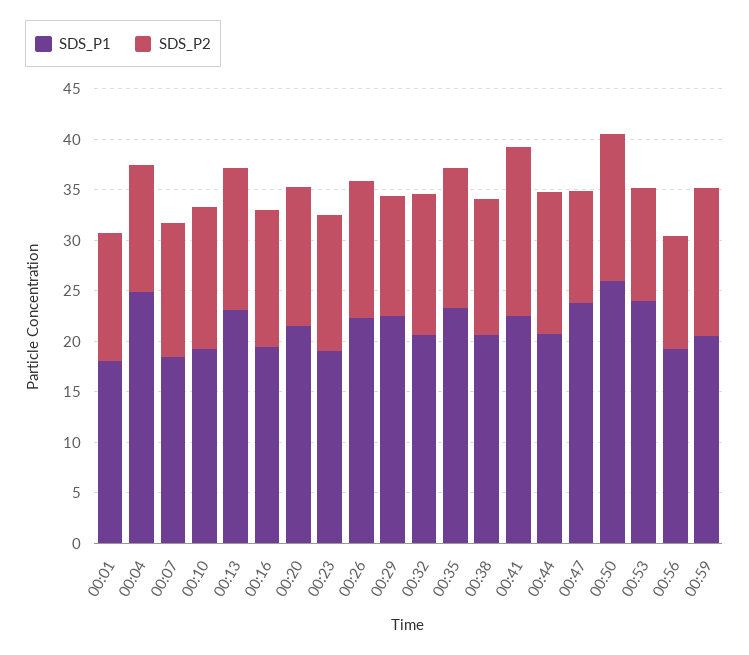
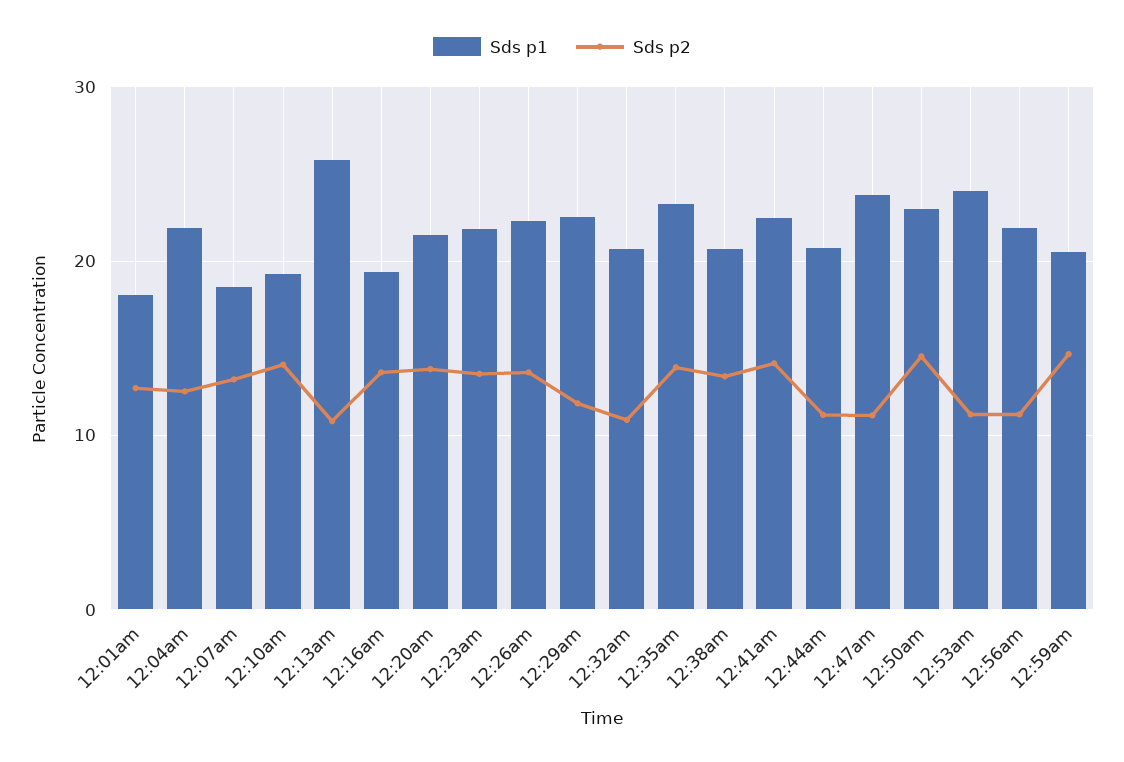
  {
    "SDS_P1": {
      "00:01": 18,
-     "00:04": 25,
+     "00:04": 22,
      "00:07": 19,
      "00:10": 19,
-     "00:13": 23,
+     "00:13": 26,
      "00:16": 19,
      "00:20": 21,
-     "00:23": 19,
+     "00:23": 22,
      "00:26": 22,
      "00:29": 23,
      "00:32": 21,
      "00:35": 23,
      "00:38": 21,
      "00:41": 22,
      "00:44": 21,
      "00:47": 24,
-     "00:50": 26,
+     "00:50": 23,
      "00:53": 24,
-     "00:56": 19,
+     "00:56": 22,
      "00:59": 21
    },
    "SDS_P2": {
      "00:01": 13,
      "00:04": 13,
      "00:07": 13,
      "00:10": 14,
-     "00:13": 14,
+     "00:13": 11,
      "00:16": 14,
      "00:20": 14,
      "00:23": 14,
      "00:26": 14,
      "00:29": 12,
-     "00:32": 14,
+     "00:32": 11,
      "00:35": 14,
      "00:38": 13,
-     "00:41": 17,
+     "00:41": 14,
-     "00:44": 14,
+     "00:44": 11,
      "00:47": 11,
      "00:50": 15,
      "00:53": 11,
      "00:56": 11,
      "00:59": 15
    }
  }

